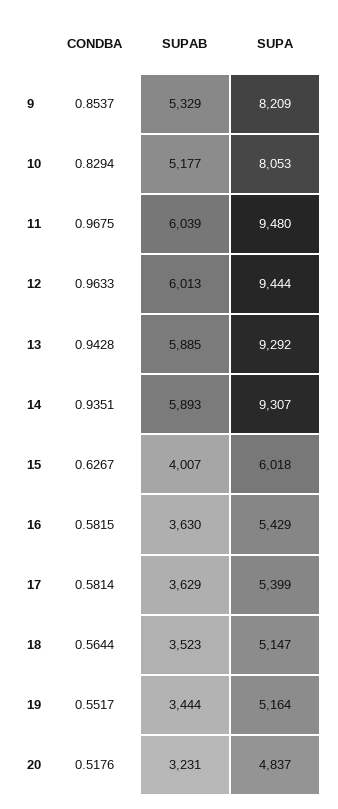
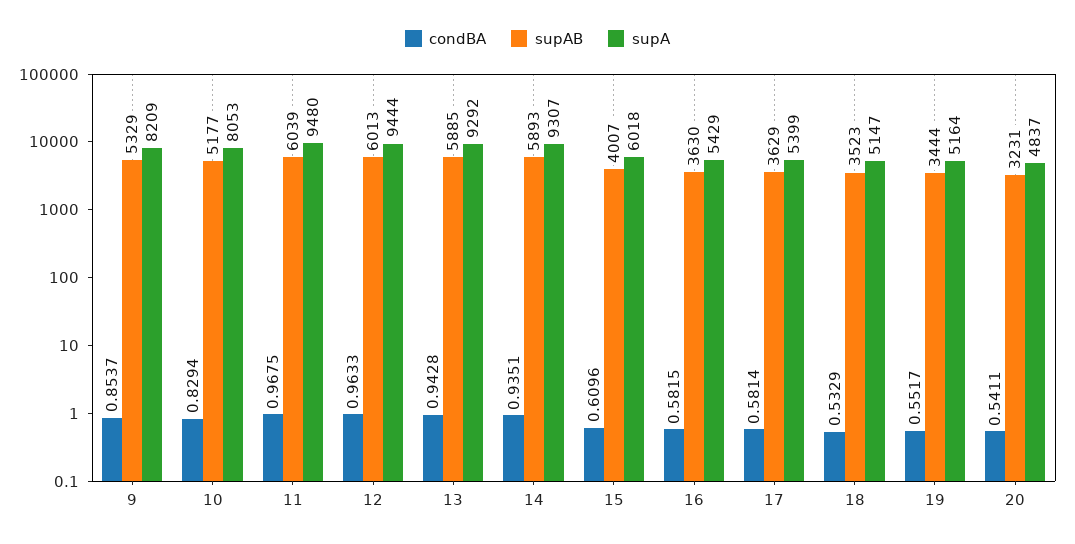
  {
    "CONDBA": {
      "9": 0.8537,
      "10": 0.8294,
      "11": 0.9675,
      "12": 0.9633,
      "13": 0.9428,
      "14": 0.9351,
-     "15": 0.6267,
+     "15": 0.6096,
      "16": 0.5815,
      "17": 0.5814,
-     "18": 0.5644,
+     "18": 0.5329,
      "19": 0.5517,
-     "20": 0.5176
+     "20": 0.5411
    },
    "SUPAB": {
      "9": 5329,
      "10": 5177,
      "11": 6039,
      "12": 6013,
      "13": 5885,
      "14": 5893,
      "15": 4007,
      "16": 3630,
      "17": 3629,
      "18": 3523,
      "19": 3444,
      "20": 3231
    },
    "SUPA": {
      "9": 8209,
      "10": 8053,
      "11": 9480,
      "12": 9444,
      "13": 9292,
      "14": 9307,
      "15": 6018,
      "16": 5429,
      "17": 5399,
      "18": 5147,
      "19": 5164,
      "20": 4837
    }
  }

